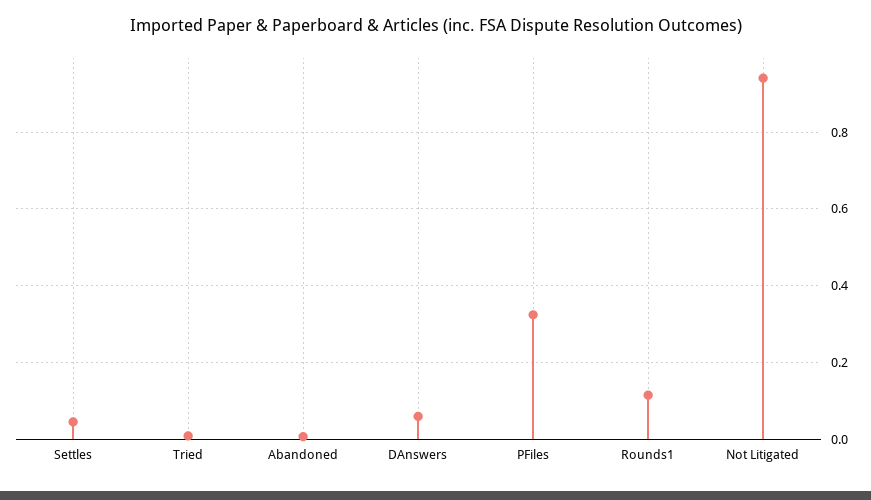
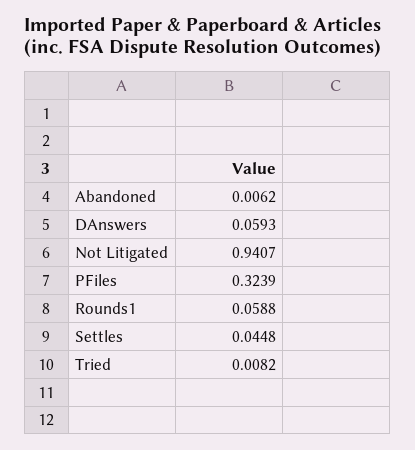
  {
    "Settles": 0.0448,
    "Tried": 0.0082,
    "Abandoned": 0.0062,
    "DAnswers": 0.0593,
    "PFiles": 0.3239,
-   "Rounds1": 0.12,
+   "Rounds1": 0.0588,
    "Not Litigated": 0.9407
  }

